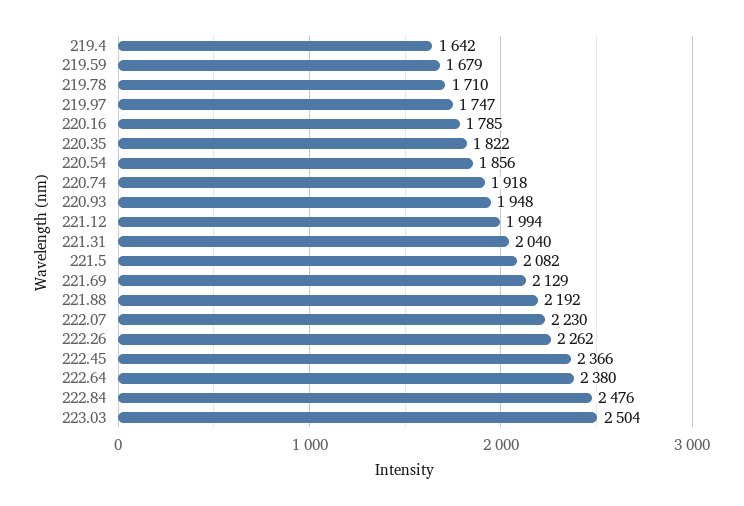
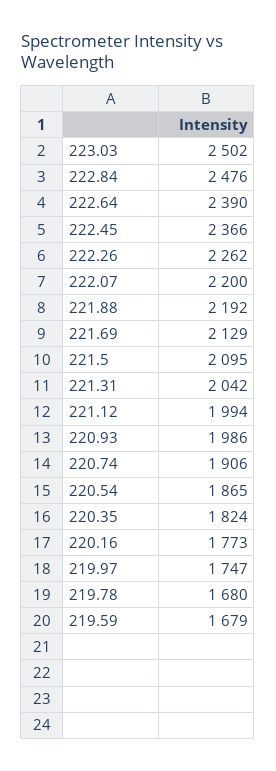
  {
-   "219.4": 1642,
    "219.59": 1679,
-   "219.78": 1710,
+   "219.78": 1680,
    "219.97": 1747,
-   "220.16": 1785,
+   "220.16": 1773,
-   "220.35": 1822,
+   "220.35": 1824,
-   "220.54": 1856,
+   "220.54": 1865,
-   "220.74": 1918,
+   "220.74": 1906,
-   "220.93": 1948,
+   "220.93": 1986,
    "221.12": 1994,
-   "221.31": 2040,
+   "221.31": 2042,
-   "221.5": 2082,
+   "221.5": 2095,
    "221.69": 2129,
    "221.88": 2192,
-   "222.07": 2230,
+   "222.07": 2200,
    "222.26": 2262,
    "222.45": 2366,
-   "222.64": 2380,
+   "222.64": 2390,
    "222.84": 2476,
-   "223.03": 2504
+   "223.03": 2502
  }

